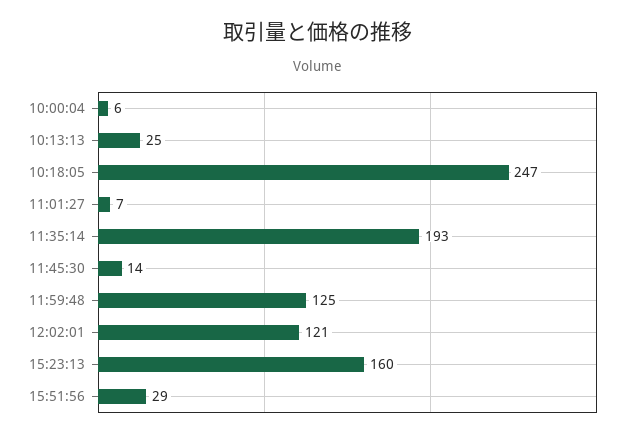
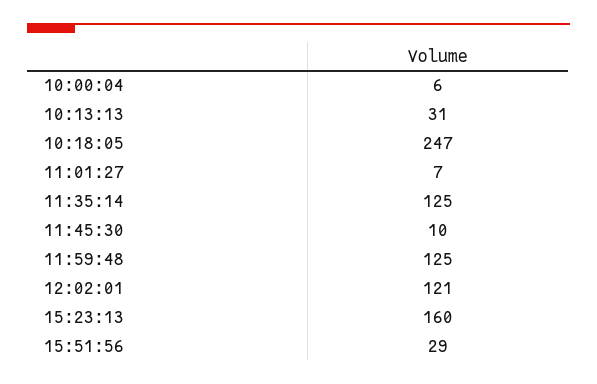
  {
    "10:00:04": 6,
-   "10:13:13": 25,
+   "10:13:13": 31,
    "10:18:05": 247,
    "11:01:27": 7,
-   "11:35:14": 193,
+   "11:35:14": 125,
-   "11:45:30": 14,
+   "11:45:30": 10,
    "11:59:48": 125,
    "12:02:01": 121,
    "15:23:13": 160,
    "15:51:56": 29
  }

